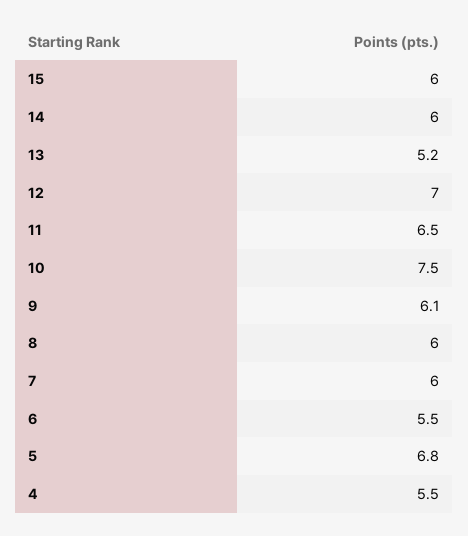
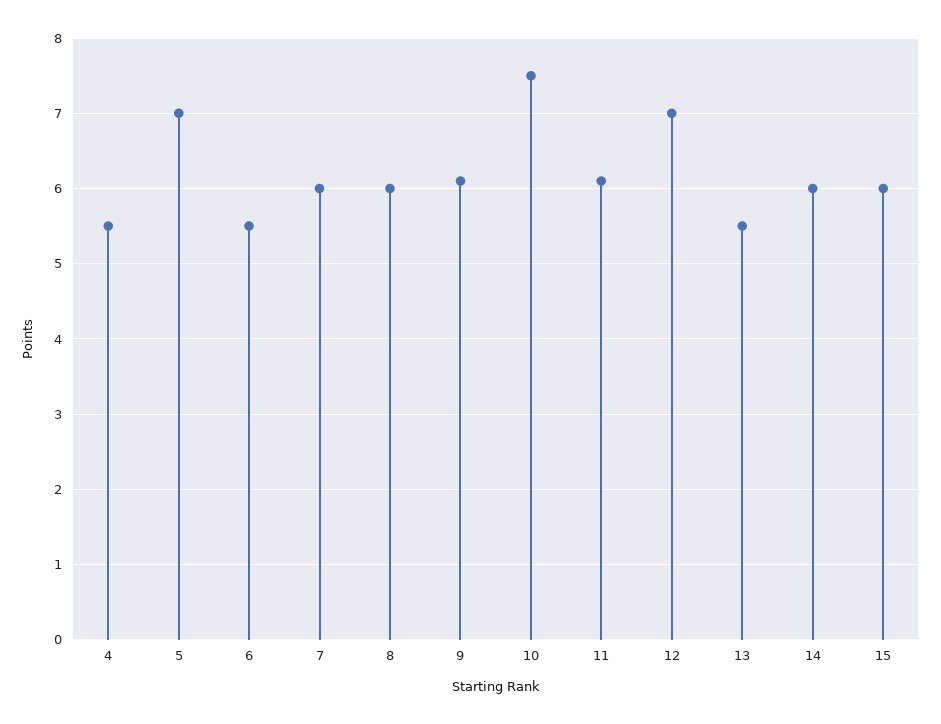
  {
    "15": 6,
    "14": 6,
-   "13": 5.2,
+   "13": 5.5,
    "12": 7,
-   "11": 6.5,
+   "11": 6.1,
    "10": 7.5,
    "9": 6.1,
    "8": 6,
    "7": 6,
    "6": 5.5,
-   "5": 6.8,
+   "5": 7,
    "4": 5.5
  }

